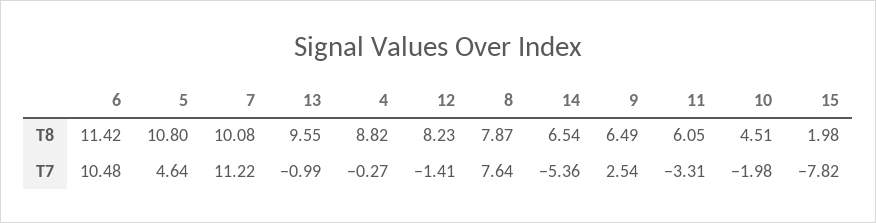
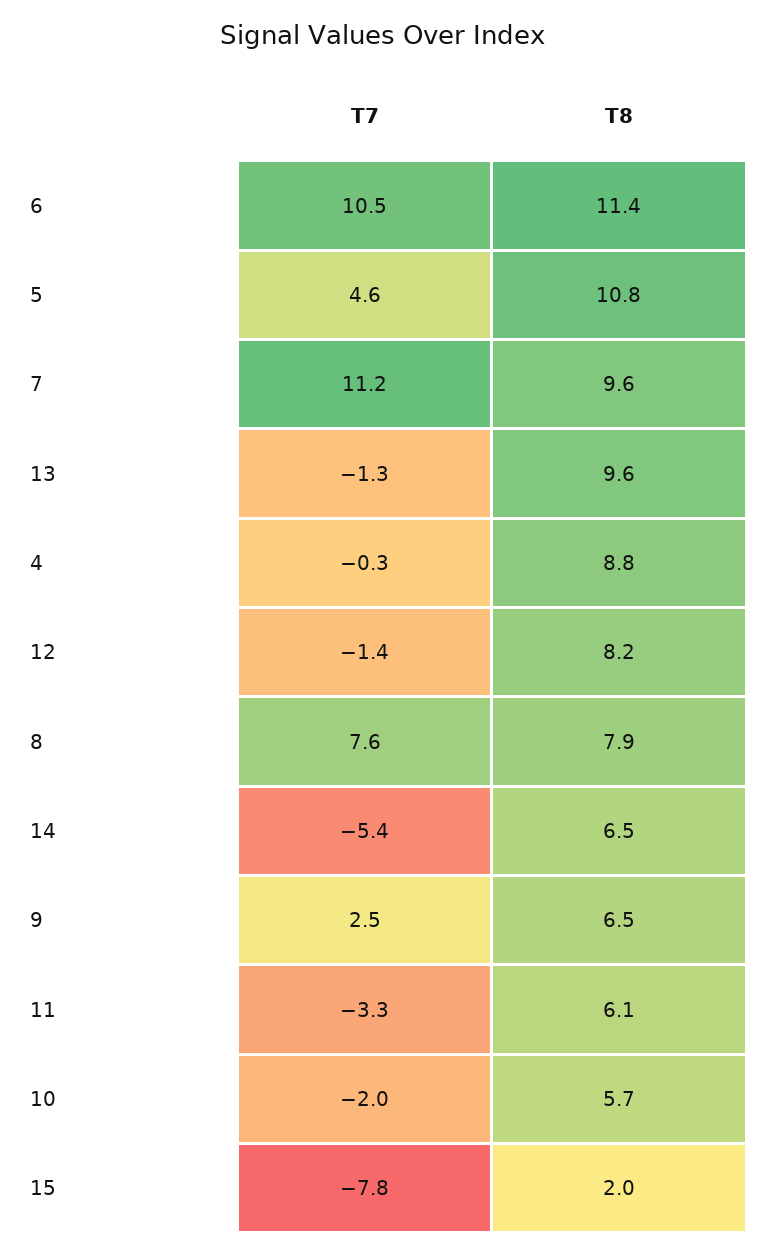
  {
    "6": {
      "T8": 11.42,
      "T7": 10.48
    },
    "5": {
      "T8": 10.8,
      "T7": 4.64
    },
    "7": {
-     "T8": 10.08,
+     "T8": 9.6,
      "T7": 11.22
    },
    "13": {
      "T8": 9.55,
-     "T7": -0.99
+     "T7": -1.3
    },
    "4": {
      "T8": 8.82,
      "T7": -0.27
    },
    "12": {
      "T8": 8.23,
      "T7": -1.41
    },
    "8": {
      "T8": 7.87,
      "T7": 7.64
    },
    "14": {
      "T8": 6.54,
      "T7": -5.36
    },
    "9": {
      "T8": 6.49,
      "T7": 2.54
    },
    "11": {
      "T8": 6.05,
      "T7": -3.31
    },
    "10": {
-     "T8": 4.51,
+     "T8": 5.7,
      "T7": -1.98
    },
    "15": {
      "T8": 1.98,
      "T7": -7.82
    }
  }

